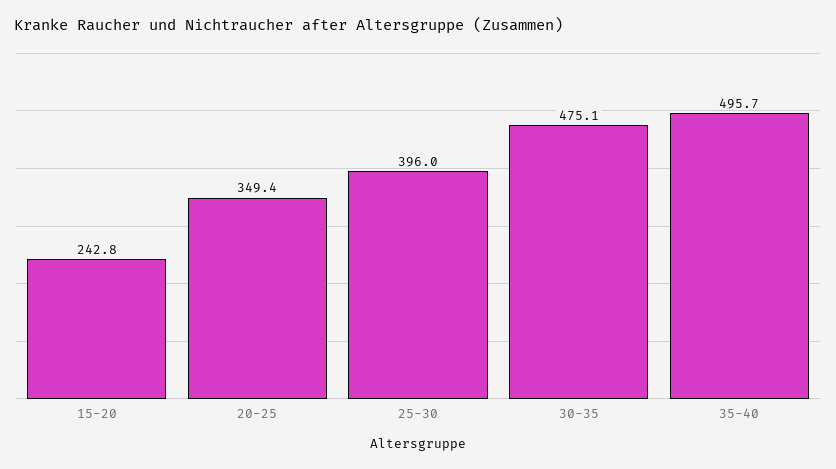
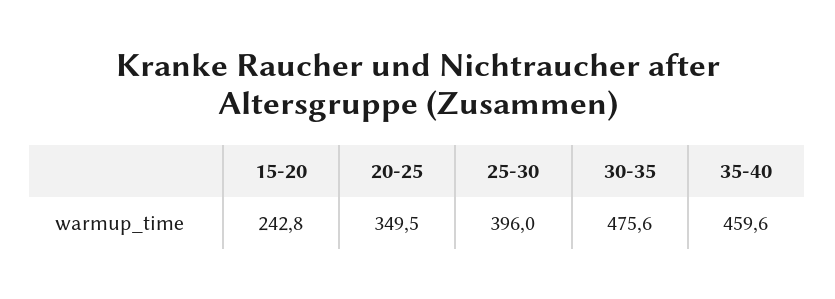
  {
    "15-20": 242.8,
-   "20-25": 349.4,
+   "20-25": 349.5,
    "25-30": 396,
-   "30-35": 475.1,
+   "30-35": 475.6,
-   "35-40": 495.7
+   "35-40": 459.6
  }

